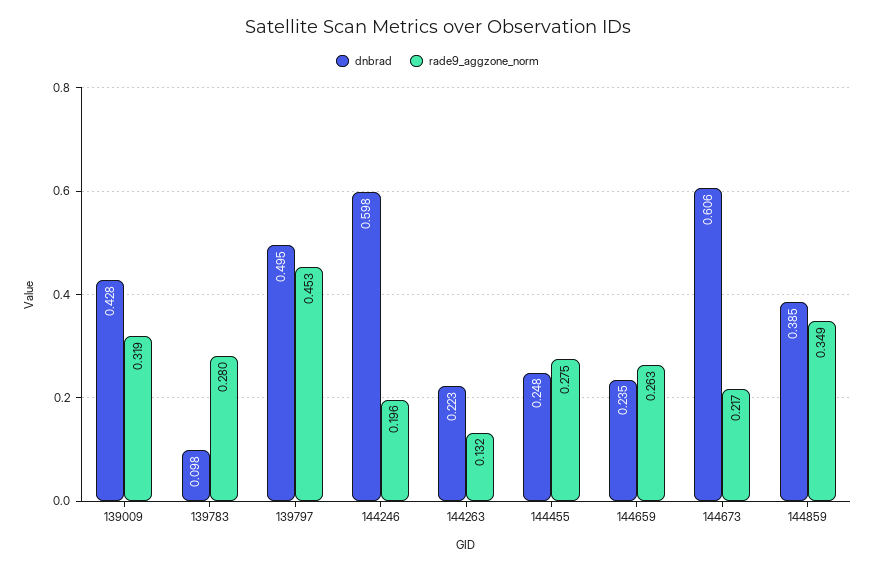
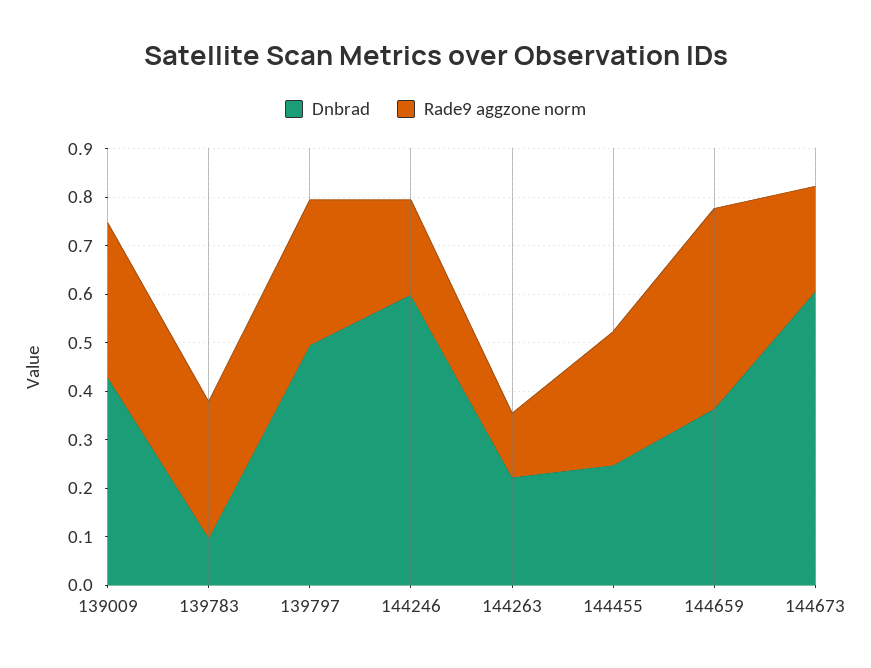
  {
    "dnbrad": {
      "139009": 0.428,
      "139783": 0.098,
      "139797": 0.495,
      "144246": 0.598,
      "144263": 0.223,
      "144455": 0.248,
-     "144659": 0.235,
+     "144659": 0.36,
-     "144673": 0.606,
+     "144673": 0.606
-     "144859": 0.385
    },
    "rade9_aggzone_norm": {
      "139009": 0.319,
      "139783": 0.28,
-     "139797": 0.453,
+     "139797": 0.3,
      "144246": 0.196,
      "144263": 0.132,
      "144455": 0.275,
-     "144659": 0.263,
+     "144659": 0.42,
-     "144673": 0.217,
+     "144673": 0.217
-     "144859": 0.349
    }
  }

